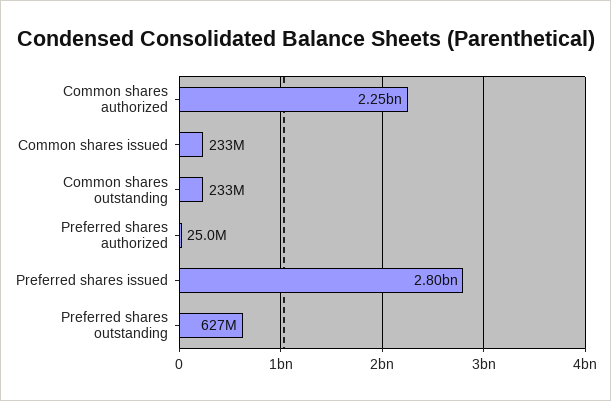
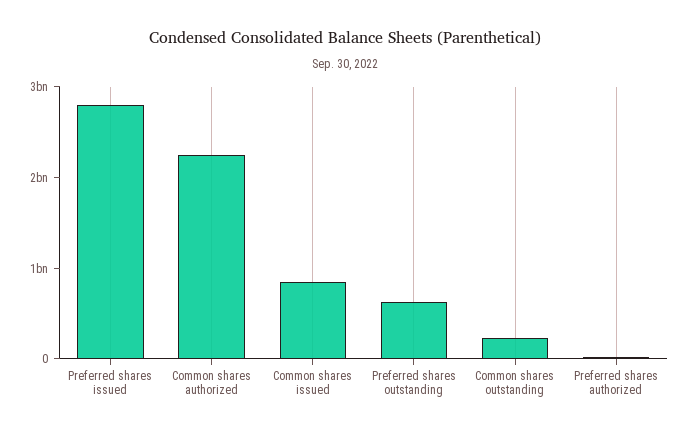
  {
    "Common shares authorized": 2250000000,
-   "Common shares issued": 233000000,
+   "Common shares issued": 800000000,
    "Common shares outstanding": 233000000,
    "Preferred shares authorized": 25000000,
    "Preferred shares issued": 2800000000,
    "Preferred shares outstanding": 627000000
  }

